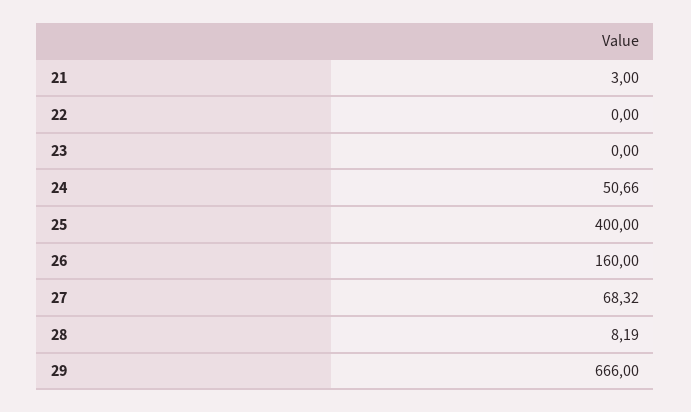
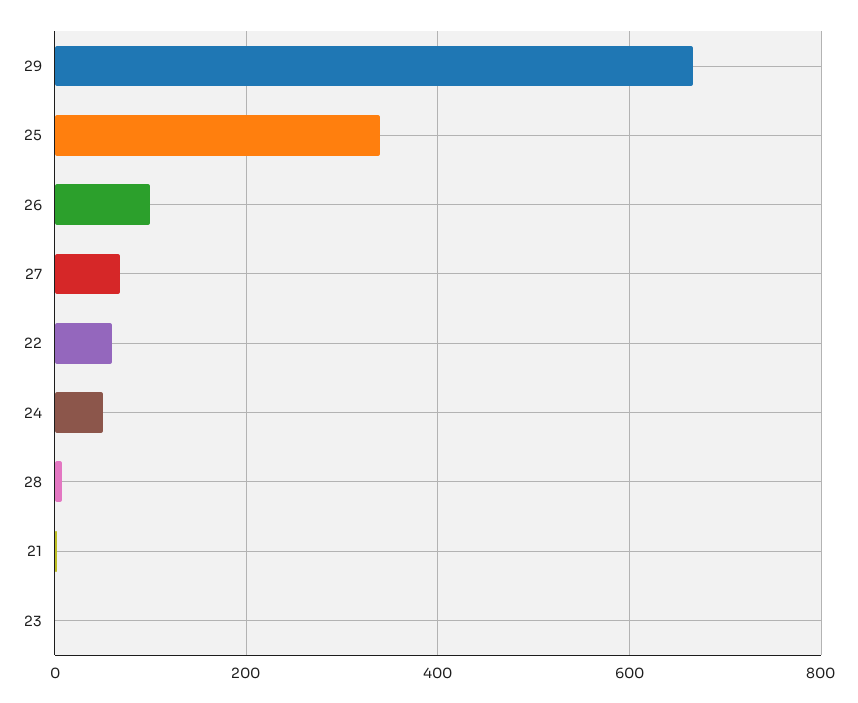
  {
    "21": 3,
-   "22": 0,
+   "22": 60,
    "23": 0,
    "24": 50.66,
-   "25": 400,
+   "25": 340,
-   "26": 160,
+   "26": 100,
    "27": 68.32,
    "28": 8.19,
    "29": 666
  }

